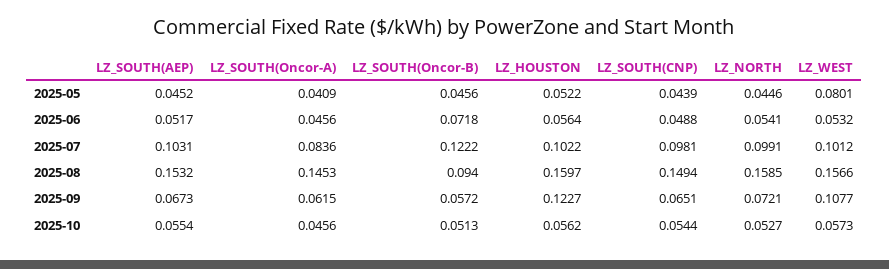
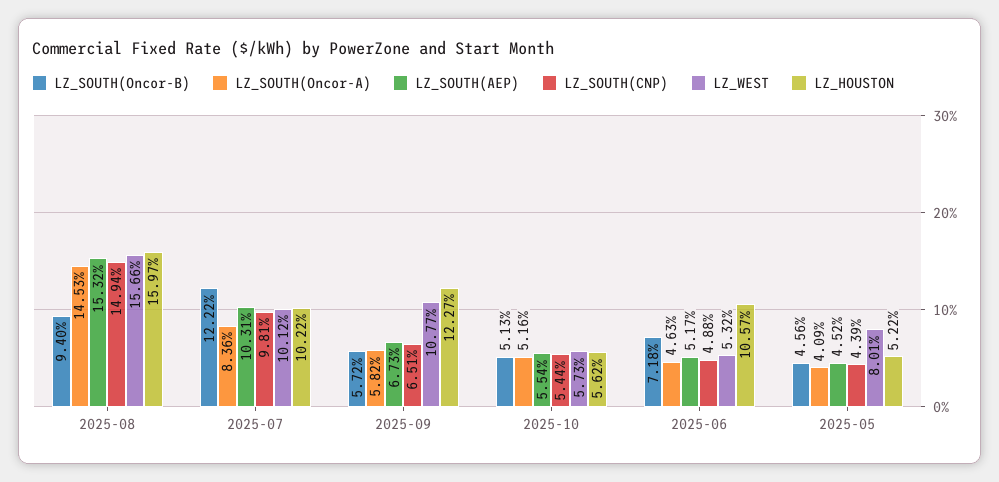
  {
    "LZ_SOUTH(AEP)": {
      "2025-05": 0.0452,
      "2025-06": 0.0517,
      "2025-07": 0.1031,
      "2025-08": 0.1532,
      "2025-09": 0.0673,
      "2025-10": 0.0554
    },
    "LZ_SOUTH(Oncor-A)": {
      "2025-05": 0.0409,
-     "2025-06": 0.0456,
+     "2025-06": 0.0463,
      "2025-07": 0.0836,
      "2025-08": 0.1453,
-     "2025-09": 0.0615,
+     "2025-09": 0.0582,
-     "2025-10": 0.0456
+     "2025-10": 0.0516
    },
    "LZ_SOUTH(Oncor-B)": {
      "2025-05": 0.0456,
      "2025-06": 0.0718,
      "2025-07": 0.1222,
      "2025-08": 0.094,
      "2025-09": 0.0572,
      "2025-10": 0.0513
    },
    "LZ_HOUSTON": {
      "2025-05": 0.0522,
-     "2025-06": 0.0564,
+     "2025-06": 0.1057,
      "2025-07": 0.1022,
      "2025-08": 0.1597,
      "2025-09": 0.1227,
      "2025-10": 0.0562
    },
    "LZ_SOUTH(CNP)": {
      "2025-05": 0.0439,
      "2025-06": 0.0488,
      "2025-07": 0.0981,
      "2025-08": 0.1494,
      "2025-09": 0.0651,
      "2025-10": 0.0544
    },
-   "LZ_NORTH": {
-     "2025-05": 0.0446,
-     "2025-06": 0.0541,
-     "2025-07": 0.0991,
-     "2025-08": 0.1585,
-     "2025-09": 0.0721,
-     "2025-10": 0.0527
-   },
    "LZ_WEST": {
      "2025-05": 0.0801,
      "2025-06": 0.0532,
      "2025-07": 0.1012,
      "2025-08": 0.1566,
      "2025-09": 0.1077,
      "2025-10": 0.0573
    }
  }

